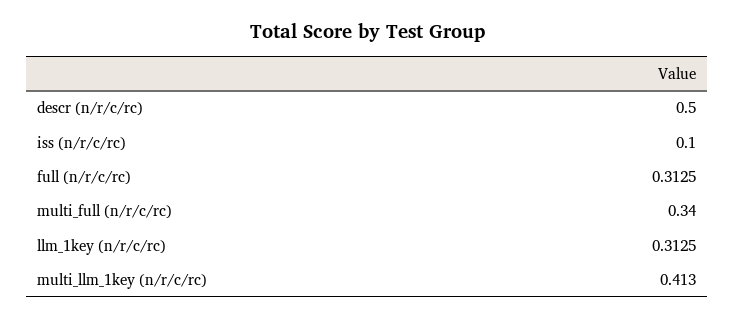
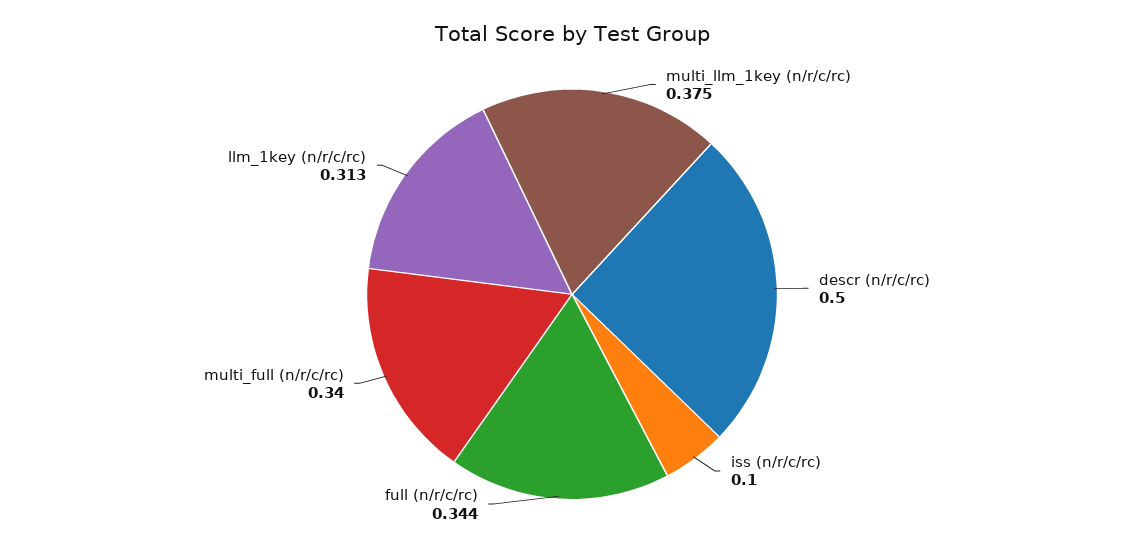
  {
    "descr (n/r/c/rc)": 0.5,
    "iss (n/r/c/rc)": 0.1,
-   "full (n/r/c/rc)": 0.3125,
+   "full (n/r/c/rc)": 0.344,
    "multi_full (n/r/c/rc)": 0.34,
    "llm_1key (n/r/c/rc)": 0.3125,
-   "multi_llm_1key (n/r/c/rc)": 0.413
+   "multi_llm_1key (n/r/c/rc)": 0.375
  }

